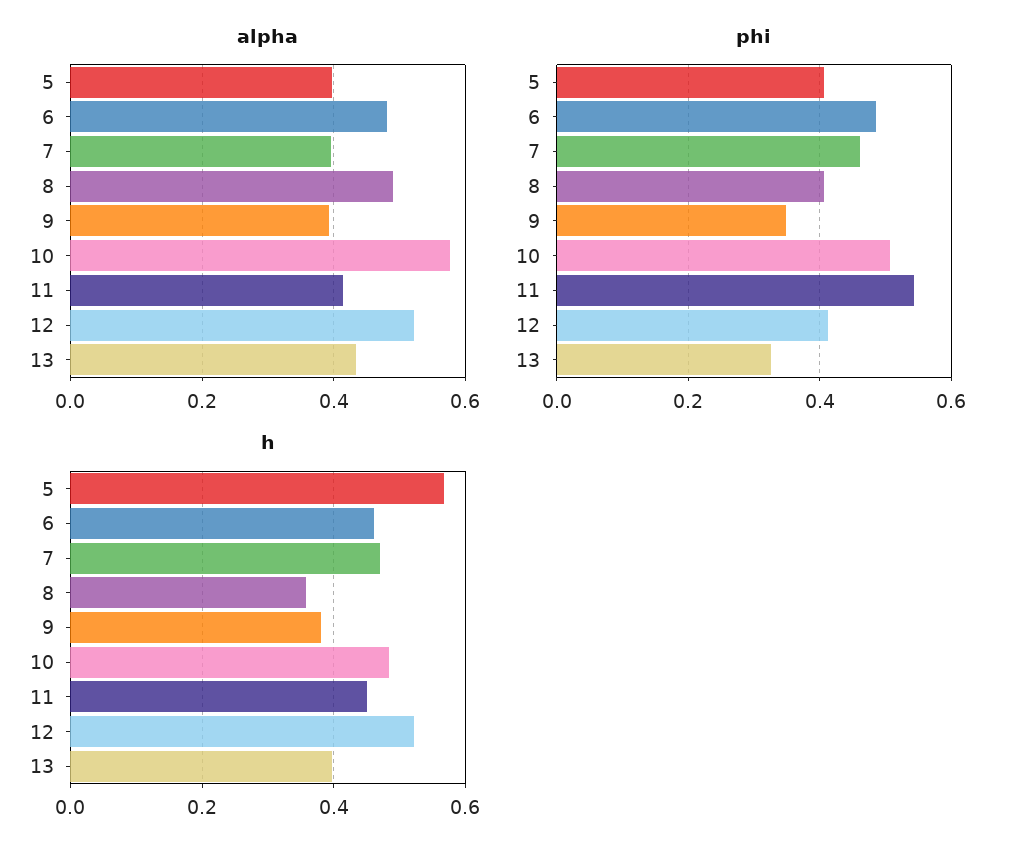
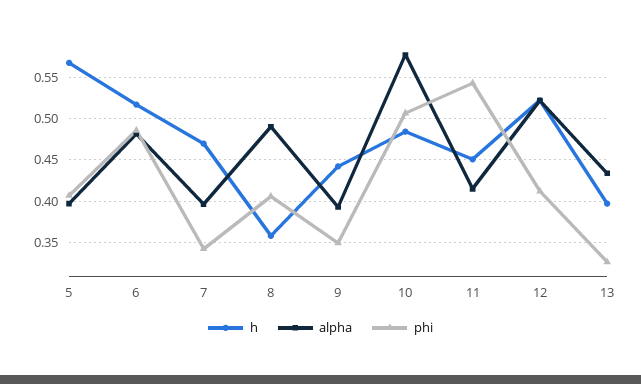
  {
    "alpha": {
      "5": 0.4,
      "6": 0.48,
      "7": 0.4,
      "8": 0.49,
      "9": 0.39,
      "10": 0.58,
      "11": 0.41,
      "12": 0.52,
      "13": 0.43
    },
    "phi": {
      "5": 0.41,
      "6": 0.49,
-     "7": 0.46,
+     "7": 0.34,
      "8": 0.41,
      "9": 0.35,
      "10": 0.51,
      "11": 0.54,
      "12": 0.41,
      "13": 0.33
    },
    "h": {
      "5": 0.57,
-     "6": 0.46,
+     "6": 0.52,
      "7": 0.47,
      "8": 0.36,
-     "9": 0.38,
+     "9": 0.44,
      "10": 0.48,
      "11": 0.45,
      "12": 0.52,
      "13": 0.4
    }
  }

